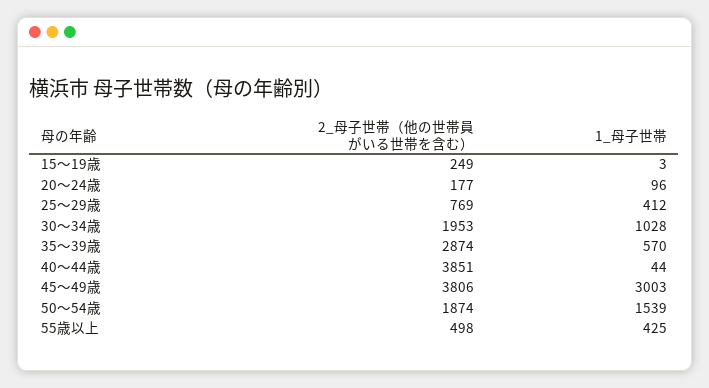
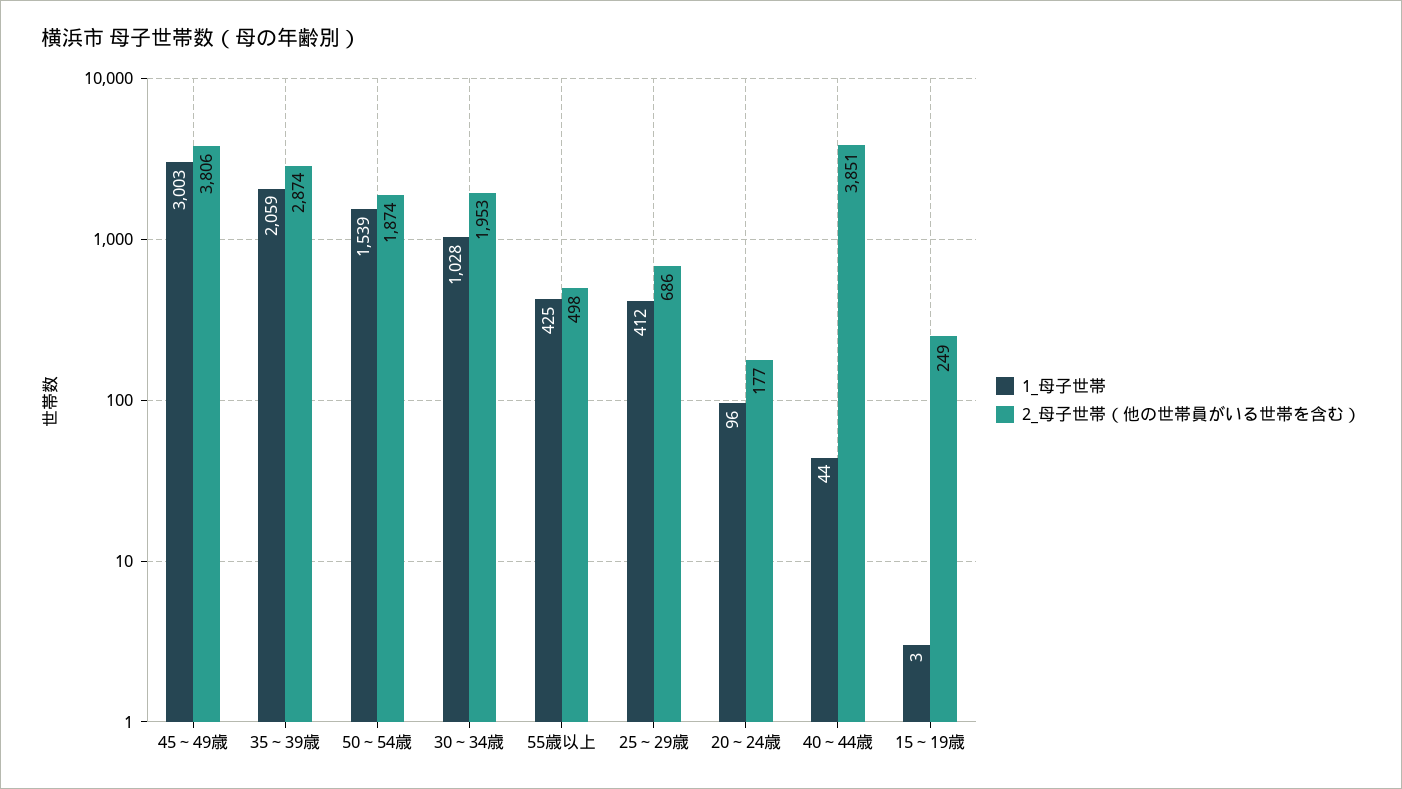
  {
    "2_母子世帯（他の世帯員がいる世帯を含む）": {
      "15～19歳": 249,
      "20～24歳": 177,
-     "25～29歳": 769,
+     "25～29歳": 686,
      "30～34歳": 1953,
      "35～39歳": 2874,
      "40～44歳": 3851,
      "45～49歳": 3806,
      "50～54歳": 1874,
      "55歳以上": 498
    },
    "1_母子世帯": {
      "15～19歳": 3,
      "20～24歳": 96,
      "25～29歳": 412,
      "30～34歳": 1028,
-     "35～39歳": 570,
+     "35～39歳": 2059,
      "40～44歳": 44,
      "45～49歳": 3003,
      "50～54歳": 1539,
      "55歳以上": 425
    }
  }

